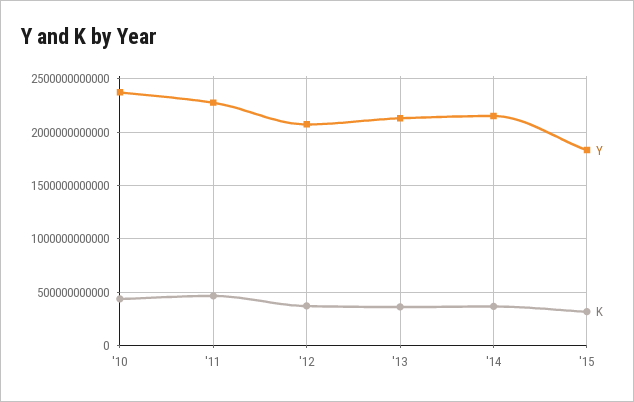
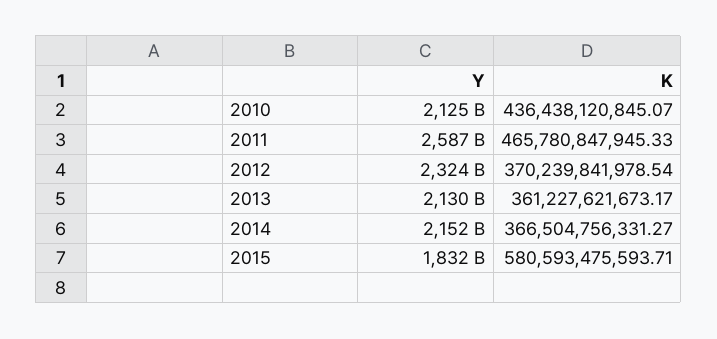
  {
    "Y": {
-     "'10": 2400000000000,
+     "'10": 2125000000000,
-     "'11": 2300000000000,
+     "'11": 2587000000000,
-     "'12": 2100000000000,
+     "'12": 2324000000000,
      "'13": 2130000000000,
      "'14": 2152000000000,
      "'15": 1832000000000
    },
    "K": {
      "'10": 436438120845.07,
      "'11": 465780847945.33,
      "'12": 370239841978.54,
      "'13": 361227621673.17,
      "'14": 366504756331.27,
-     "'15": 300000000000
+     "'15": 580593475593.71
    }
  }

